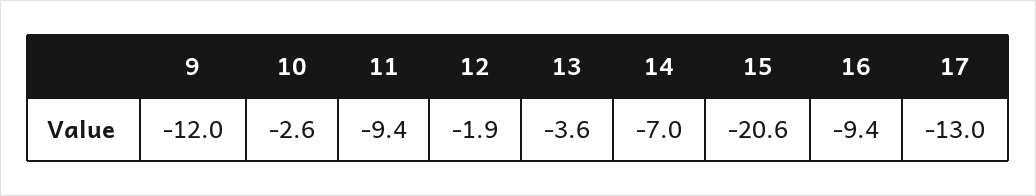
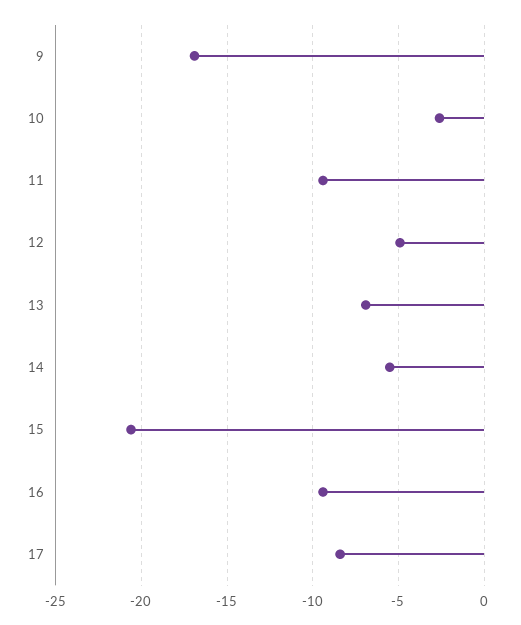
  {
-   "9": -12,
+   "9": -17,
    "10": -2.6,
    "11": -9.4,
-   "12": -1.9,
+   "12": -5,
-   "13": -3.6,
+   "13": -7,
-   "14": -7,
+   "14": -5.5,
    "15": -20.6,
    "16": -9.4,
-   "17": -13
+   "17": -8.5
  }

